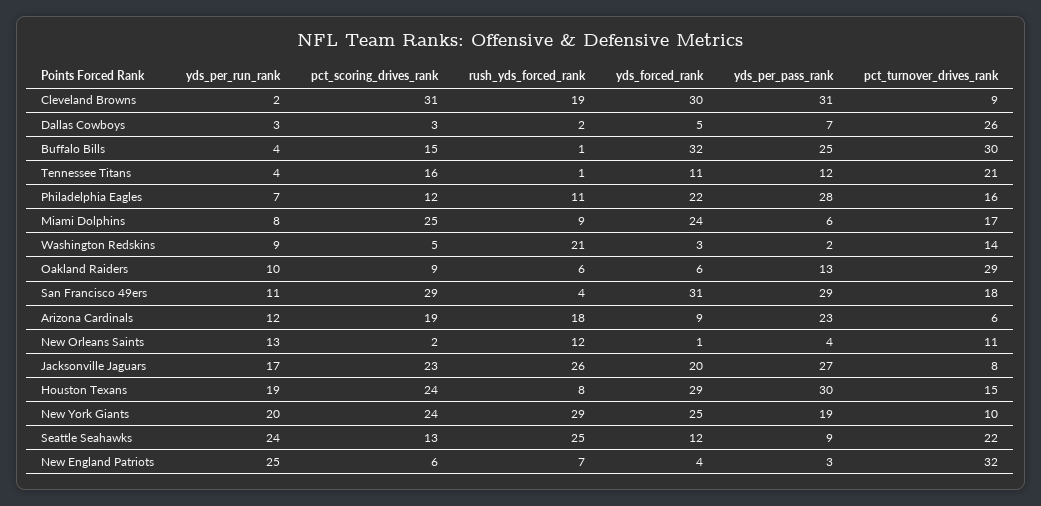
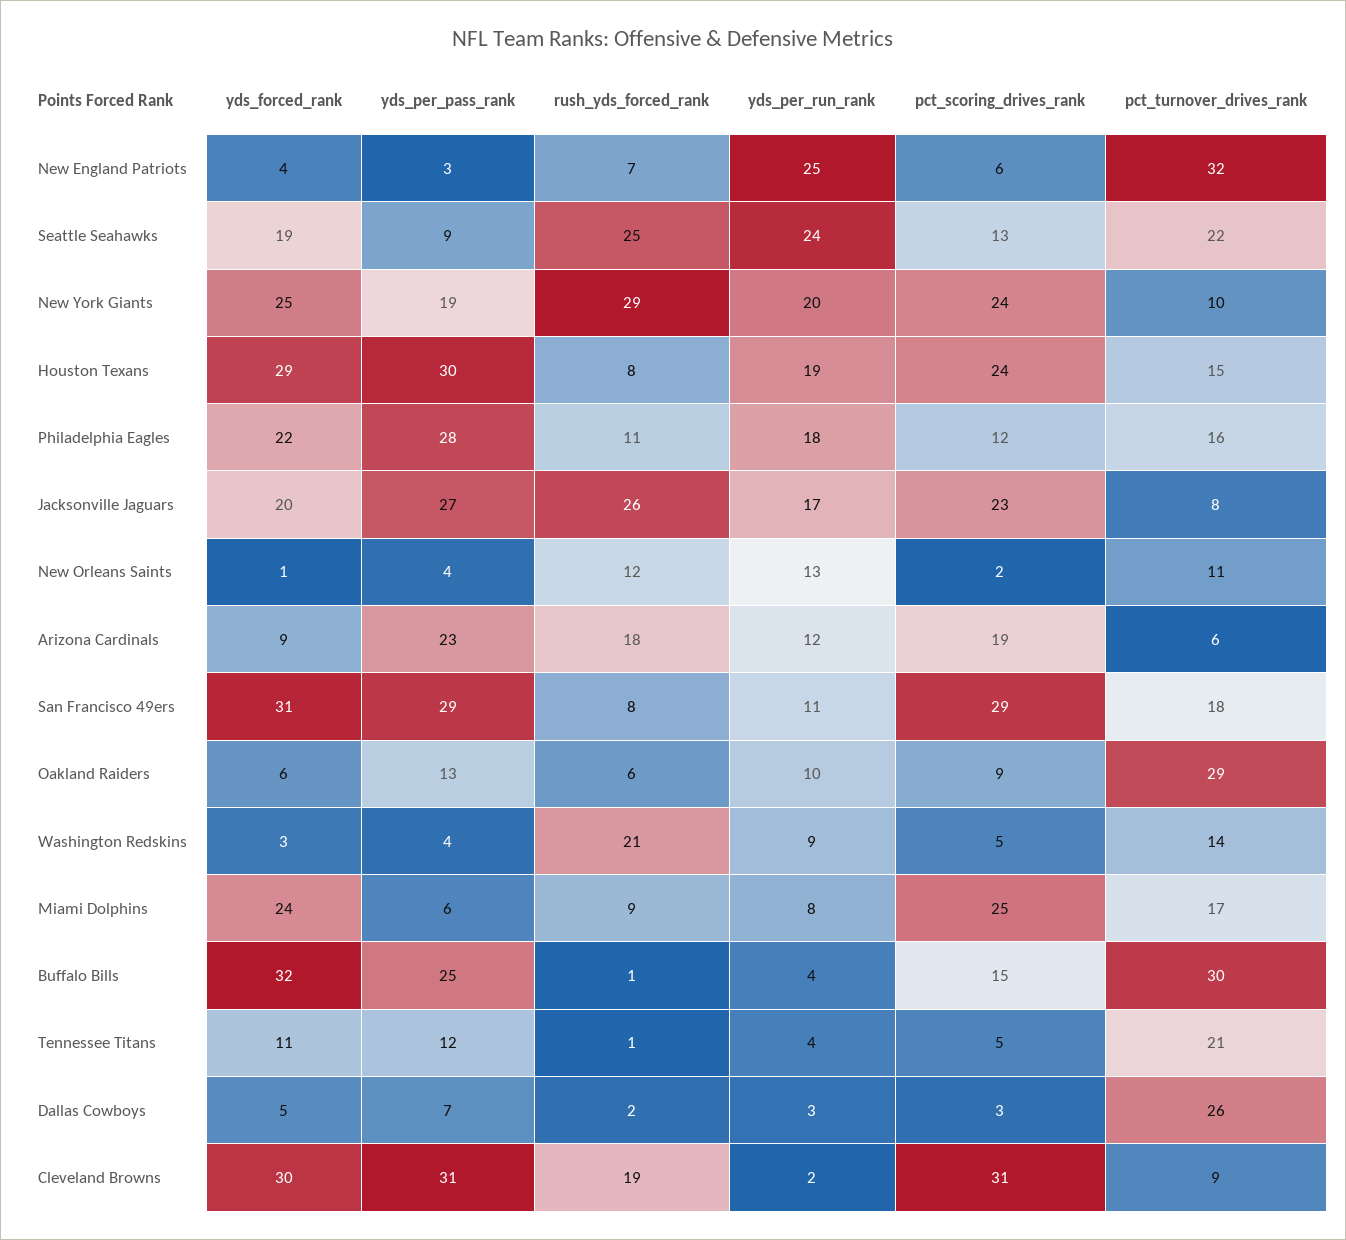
  {
    "yds_per_run_rank": {
      "Cleveland Browns": 2,
      "Dallas Cowboys": 3,
      "Buffalo Bills": 4,
      "Tennessee Titans": 4,
-     "Philadelphia Eagles": 7,
+     "Philadelphia Eagles": 18,
      "Miami Dolphins": 8,
      "Washington Redskins": 9,
      "Oakland Raiders": 10,
      "San Francisco 49ers": 11,
      "Arizona Cardinals": 12,
      "New Orleans Saints": 13,
      "Jacksonville Jaguars": 17,
      "Houston Texans": 19,
      "New York Giants": 20,
      "Seattle Seahawks": 24,
      "New England Patriots": 25
    },
    "pct_scoring_drives_rank": {
      "Cleveland Browns": 31,
      "Dallas Cowboys": 3,
      "Buffalo Bills": 15,
-     "Tennessee Titans": 16,
+     "Tennessee Titans": 5,
      "Philadelphia Eagles": 12,
      "Miami Dolphins": 25,
      "Washington Redskins": 5,
      "Oakland Raiders": 9,
      "San Francisco 49ers": 29,
      "Arizona Cardinals": 19,
      "New Orleans Saints": 2,
      "Jacksonville Jaguars": 23,
      "Houston Texans": 24,
      "New York Giants": 24,
      "Seattle Seahawks": 13,
      "New England Patriots": 6
    },
    "rush_yds_forced_rank": {
      "Cleveland Browns": 19,
      "Dallas Cowboys": 2,
      "Buffalo Bills": 1,
      "Tennessee Titans": 1,
      "Philadelphia Eagles": 11,
      "Miami Dolphins": 9,
      "Washington Redskins": 21,
      "Oakland Raiders": 6,
-     "San Francisco 49ers": 4,
+     "San Francisco 49ers": 8,
      "Arizona Cardinals": 18,
      "New Orleans Saints": 12,
      "Jacksonville Jaguars": 26,
      "Houston Texans": 8,
      "New York Giants": 29,
      "Seattle Seahawks": 25,
      "New England Patriots": 7
    },
    "yds_forced_rank": {
      "Cleveland Browns": 30,
      "Dallas Cowboys": 5,
      "Buffalo Bills": 32,
      "Tennessee Titans": 11,
      "Philadelphia Eagles": 22,
      "Miami Dolphins": 24,
      "Washington Redskins": 3,
      "Oakland Raiders": 6,
      "San Francisco 49ers": 31,
      "Arizona Cardinals": 9,
      "New Orleans Saints": 1,
      "Jacksonville Jaguars": 20,
      "Houston Texans": 29,
      "New York Giants": 25,
-     "Seattle Seahawks": 12,
+     "Seattle Seahawks": 19,
      "New England Patriots": 4
    },
    "yds_per_pass_rank": {
      "Cleveland Browns": 31,
      "Dallas Cowboys": 7,
      "Buffalo Bills": 25,
      "Tennessee Titans": 12,
      "Philadelphia Eagles": 28,
      "Miami Dolphins": 6,
-     "Washington Redskins": 2,
+     "Washington Redskins": 4,
      "Oakland Raiders": 13,
      "San Francisco 49ers": 29,
      "Arizona Cardinals": 23,
      "New Orleans Saints": 4,
      "Jacksonville Jaguars": 27,
      "Houston Texans": 30,
      "New York Giants": 19,
      "Seattle Seahawks": 9,
      "New England Patriots": 3
    },
    "pct_turnover_drives_rank": {
      "Cleveland Browns": 9,
      "Dallas Cowboys": 26,
      "Buffalo Bills": 30,
      "Tennessee Titans": 21,
      "Philadelphia Eagles": 16,
      "Miami Dolphins": 17,
      "Washington Redskins": 14,
      "Oakland Raiders": 29,
      "San Francisco 49ers": 18,
      "Arizona Cardinals": 6,
      "New Orleans Saints": 11,
      "Jacksonville Jaguars": 8,
      "Houston Texans": 15,
      "New York Giants": 10,
      "Seattle Seahawks": 22,
      "New England Patriots": 32
    }
  }

